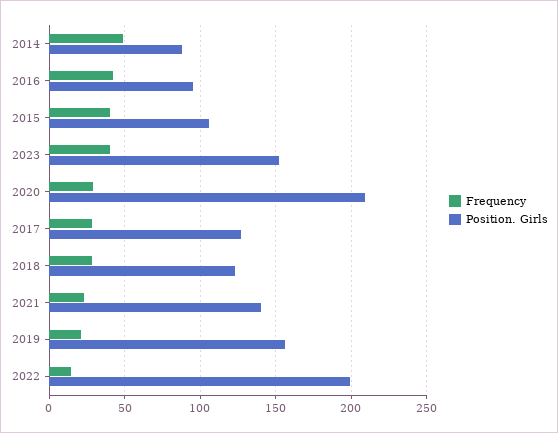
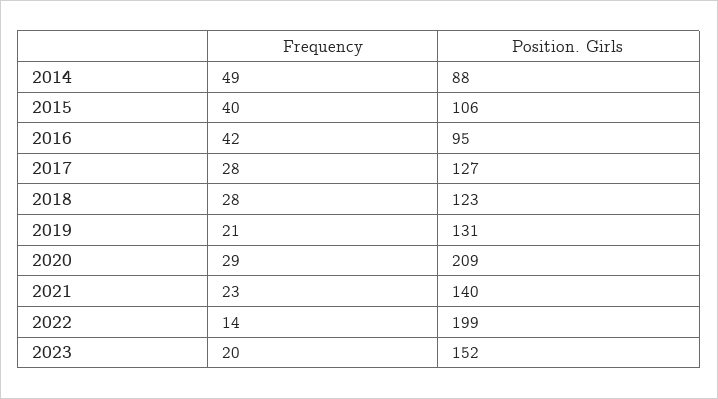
  {
    "Frequency": {
      "2014": 49,
      "2016": 42,
      "2015": 40,
-     "2023": 40,
+     "2023": 20,
      "2020": 29,
      "2017": 28,
      "2018": 28,
      "2021": 23,
      "2019": 21,
      "2022": 14
    },
    "Position. Girls": {
      "2014": 88,
      "2016": 95,
      "2015": 106,
      "2023": 152,
      "2020": 209,
      "2017": 127,
      "2018": 123,
      "2021": 140,
-     "2019": 155,
+     "2019": 131,
      "2022": 199
    }
  }

